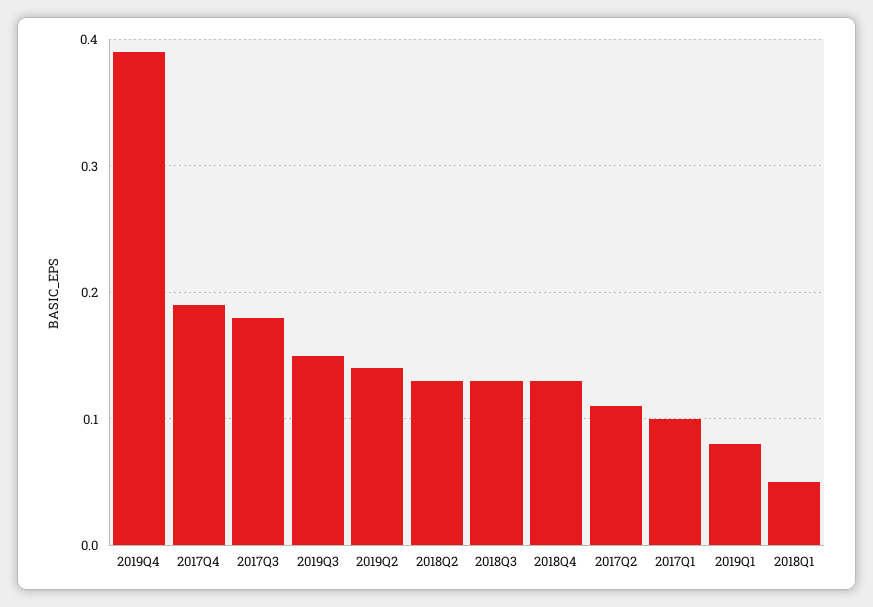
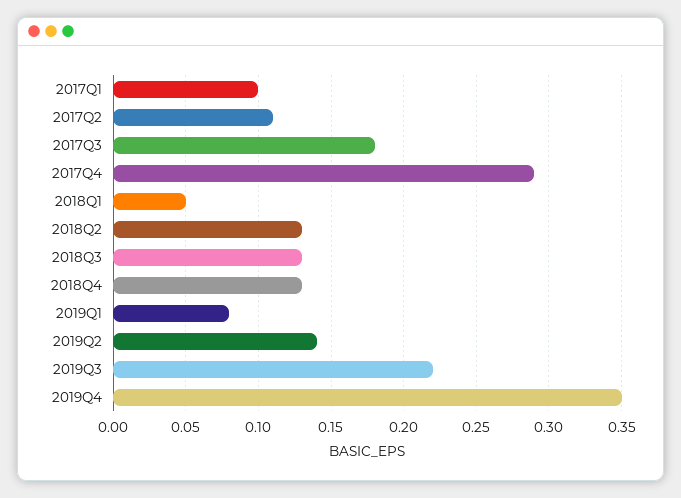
  {
-   "2019Q4": 0.39,
+   "2019Q4": 0.35,
-   "2017Q4": 0.19,
+   "2017Q4": 0.29,
    "2017Q3": 0.18,
-   "2019Q3": 0.15,
+   "2019Q3": 0.22,
    "2019Q2": 0.14,
    "2018Q2": 0.13,
    "2018Q3": 0.13,
    "2018Q4": 0.13,
    "2017Q2": 0.11,
    "2017Q1": 0.1,
    "2019Q1": 0.08,
    "2018Q1": 0.05
  }

